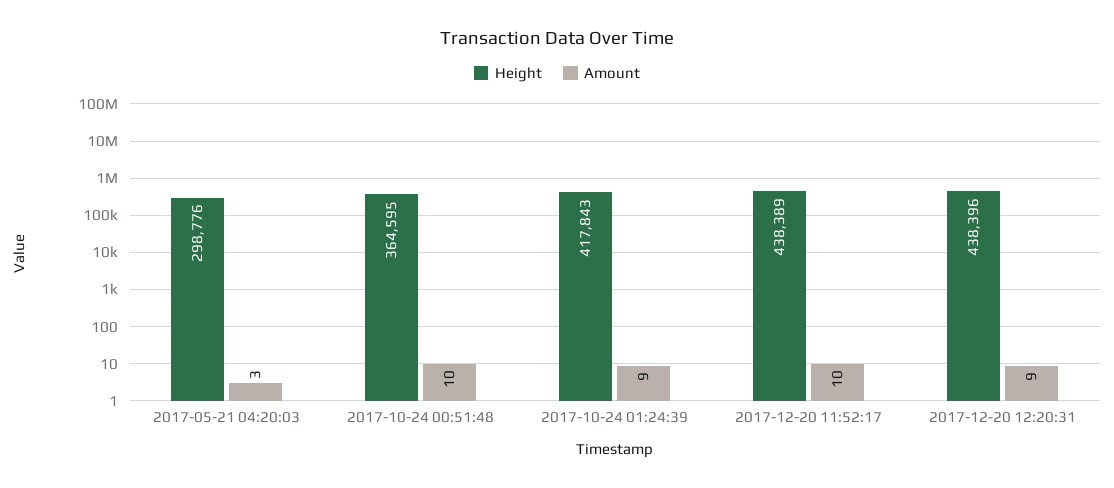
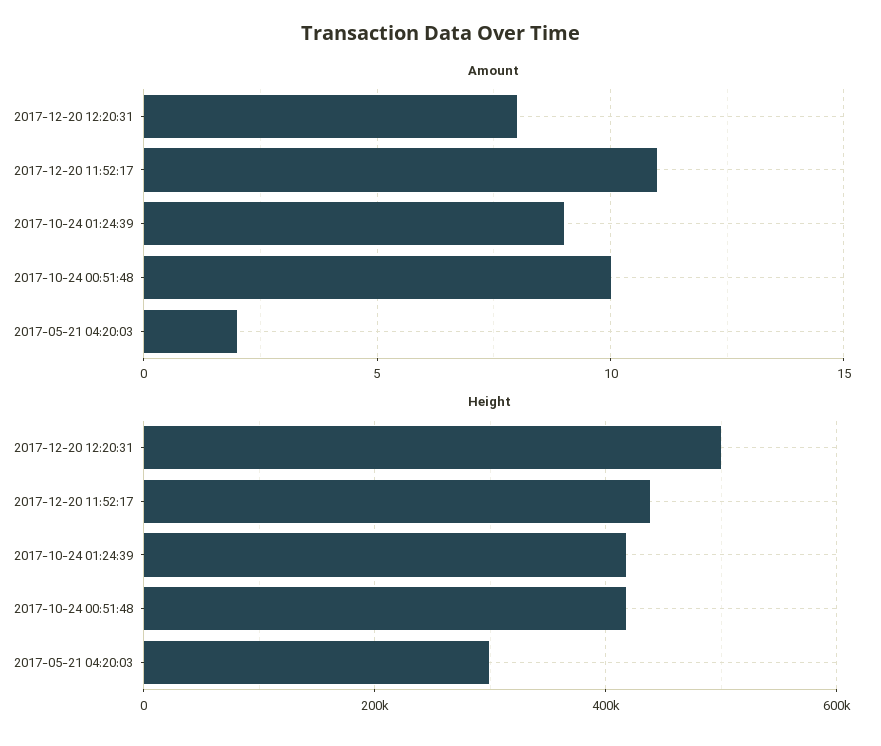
  {
    "Height": {
      "2017-05-21 04:20:03": 298776,
-     "2017-10-24 00:51:48": 364595,
+     "2017-10-24 00:51:48": 420000,
      "2017-10-24 01:24:39": 417843,
      "2017-12-20 11:52:17": 438389,
-     "2017-12-20 12:20:31": 438396
+     "2017-12-20 12:20:31": 500000
    },
    "Amount": {
-     "2017-05-21 04:20:03": 3,
+     "2017-05-21 04:20:03": 2,
      "2017-10-24 00:51:48": 10,
      "2017-10-24 01:24:39": 9,
-     "2017-12-20 11:52:17": 10,
+     "2017-12-20 11:52:17": 11,
-     "2017-12-20 12:20:31": 9
+     "2017-12-20 12:20:31": 8
    }
  }

